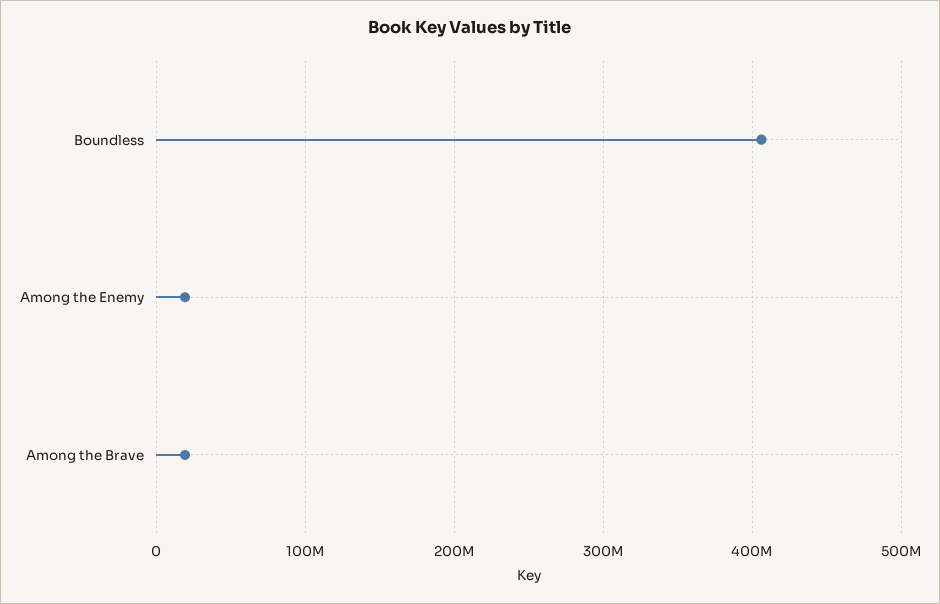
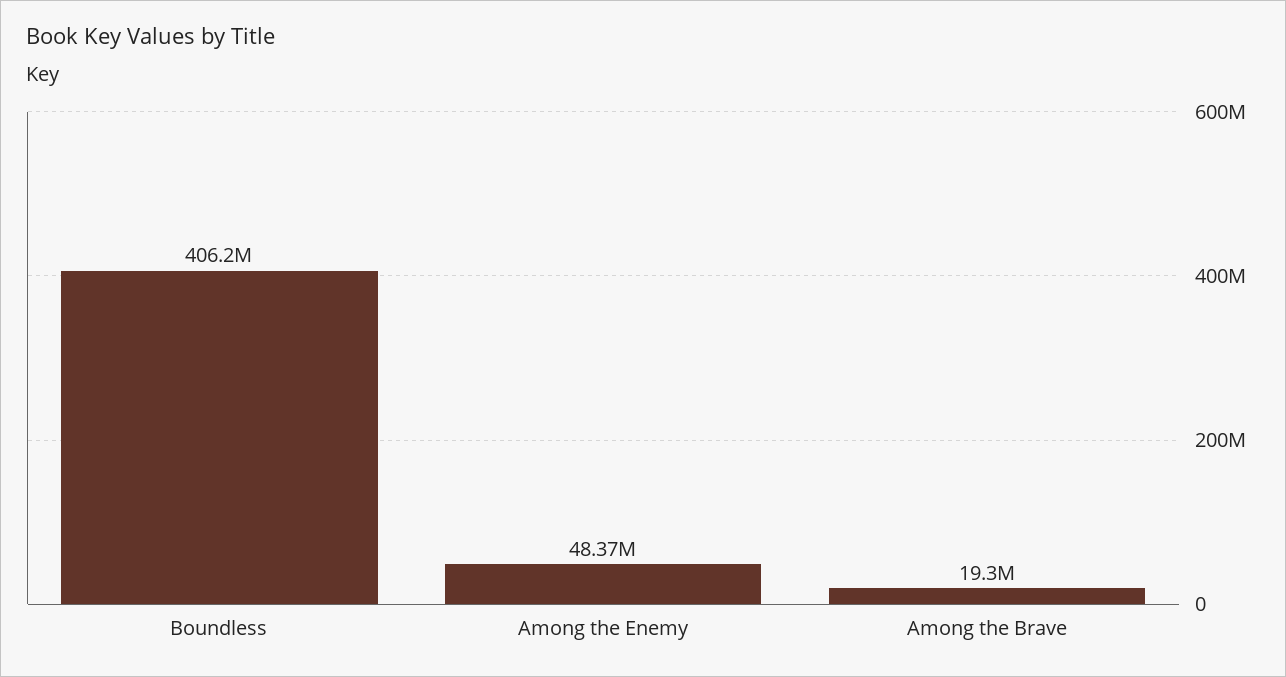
  {
    "Boundless": 406200000,
-   "Among the Enemy": 20000000,
+   "Among the Enemy": 48370000,
    "Among the Brave": 19300000
  }

